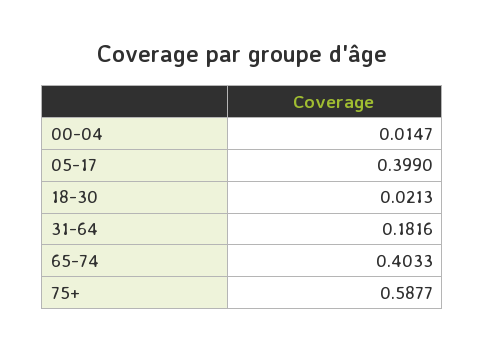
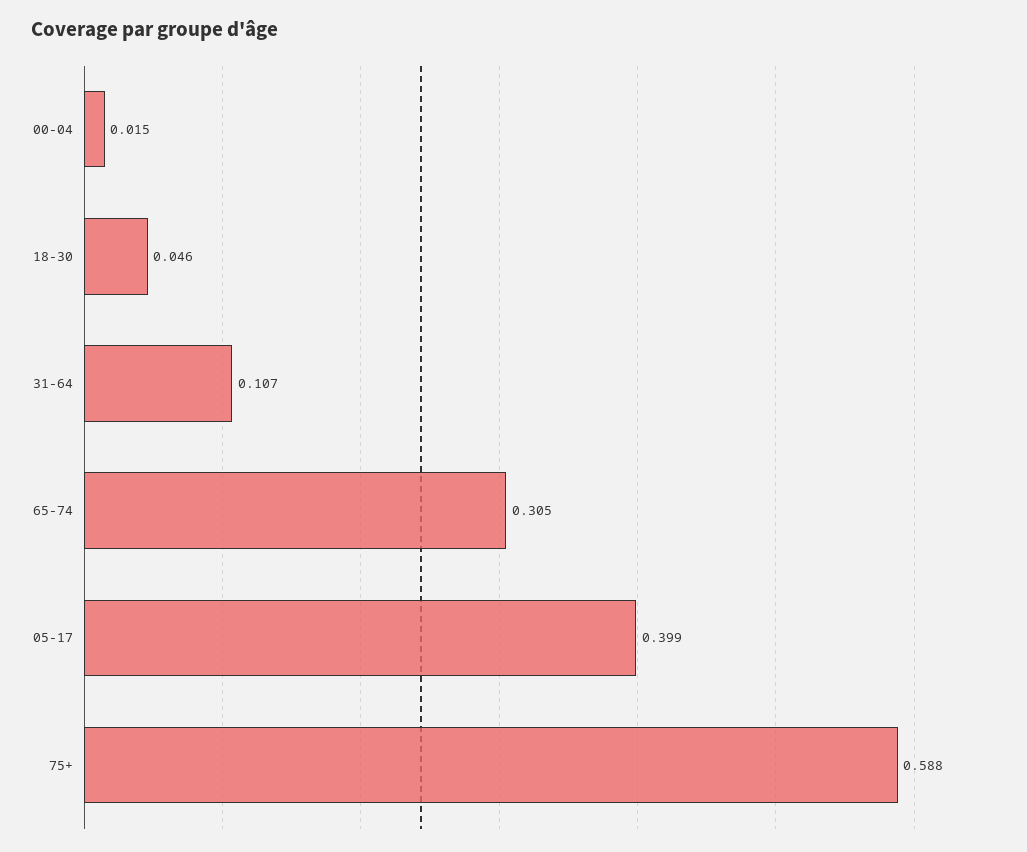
  {
    "00-04": 0.0147,
    "05-17": 0.399,
-   "18-30": 0.0213,
+   "18-30": 0.046,
-   "31-64": 0.1816,
+   "31-64": 0.107,
-   "65-74": 0.4033,
+   "65-74": 0.305,
    "75+": 0.5877
  }

